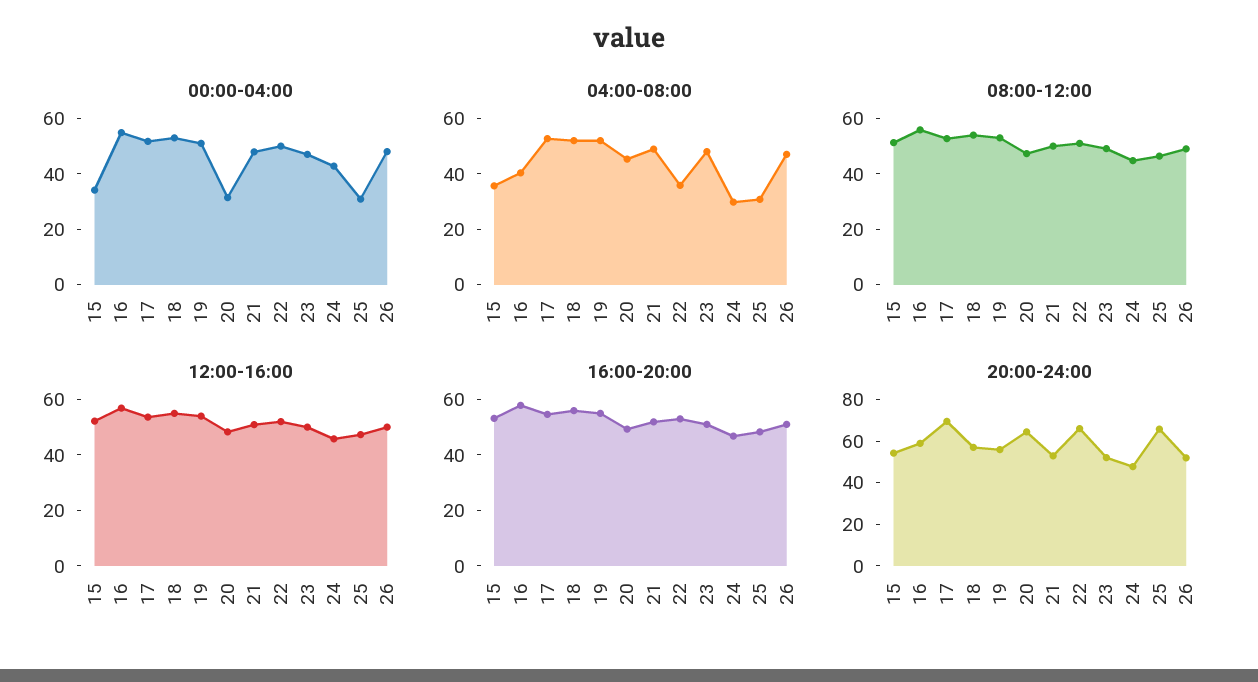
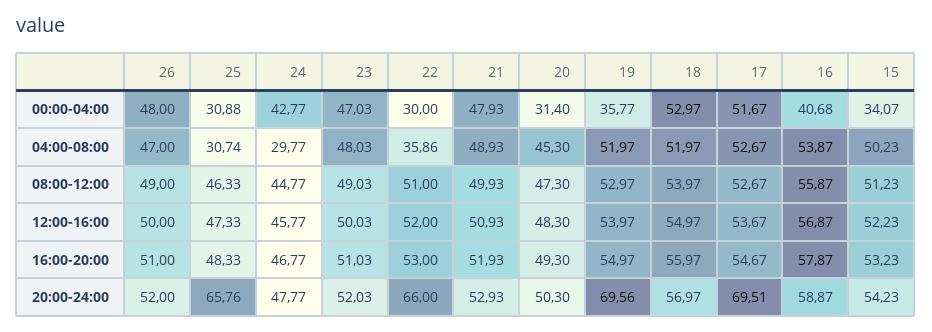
  {
    "00:00-04:00": {
      "15": 34.07,
-     "16": 55,
+     "16": 40.68,
      "17": 51.67,
      "18": 52.97,
-     "19": 50,
+     "19": 35.77,
      "20": 31.4,
      "21": 47.93,
-     "22": 50,
+     "22": 30,
      "23": 47.03,
      "24": 42.77,
      "25": 30.88,
      "26": 48
    },
    "04:00-08:00": {
-     "15": 35,
+     "15": 50.23,
-     "16": 40,
+     "16": 53.87,
      "17": 52.67,
      "18": 51.97,
      "19": 51.97,
      "20": 45.3,
      "21": 48.93,
      "22": 35.86,
      "23": 48.03,
      "24": 29.77,
      "25": 30.74,
      "26": 47
    },
    "08:00-12:00": {
      "15": 51.23,
      "16": 55.87,
      "17": 52.67,
      "18": 53.97,
      "19": 52.97,
      "20": 47.3,
      "21": 49.93,
      "22": 51,
      "23": 49.03,
      "24": 44.77,
      "25": 46.33,
      "26": 49
    },
    "12:00-16:00": {
      "15": 52.23,
      "16": 56.87,
      "17": 53.67,
      "18": 54.97,
      "19": 53.97,
      "20": 48.3,
      "21": 50.93,
      "22": 52,
      "23": 50.03,
      "24": 45.77,
      "25": 47.33,
      "26": 50
    },
    "16:00-20:00": {
      "15": 53.23,
      "16": 57.87,
      "17": 54.67,
      "18": 55.97,
      "19": 54.97,
      "20": 49.3,
      "21": 51.93,
      "22": 53,
      "23": 51.03,
      "24": 46.77,
      "25": 48.33,
      "26": 51
    },
    "20:00-24:00": {
      "15": 54.23,
      "16": 58.87,
      "17": 69.51,
      "18": 56.97,
-     "19": 55,
+     "19": 69.56,
-     "20": 65,
+     "20": 50.3,
      "21": 52.93,
      "22": 66,
      "23": 52.03,
      "24": 47.77,
      "25": 65.76,
      "26": 52
    }
  }

